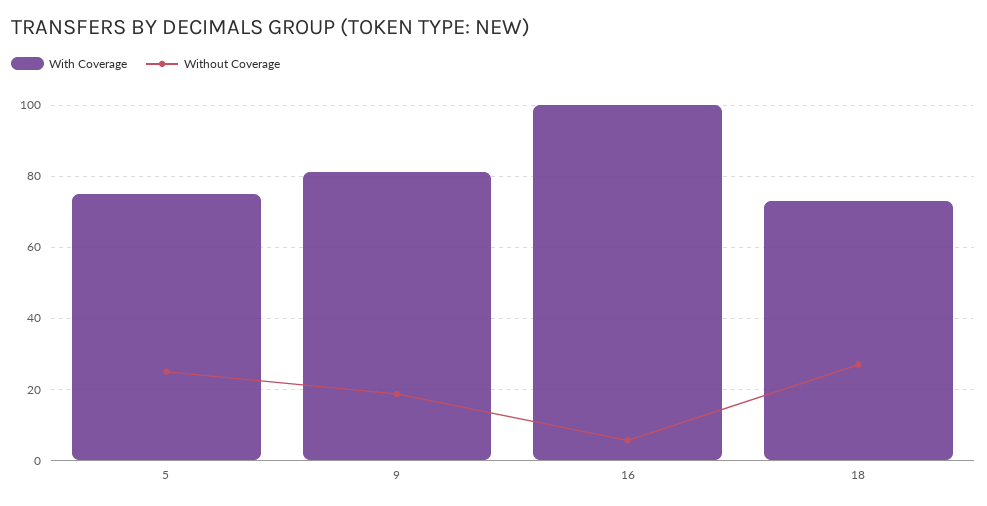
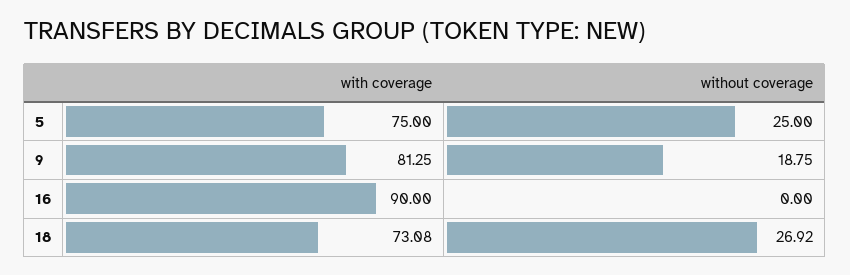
  {
    "With Coverage": {
      "5": 75,
      "9": 81.25,
-     "16": 100,
+     "16": 90,
      "18": 73.08
    },
    "Without Coverage": {
      "5": 25,
      "9": 18.75,
-     "16": 6,
+     "16": 0,
      "18": 26.92
    }
  }

